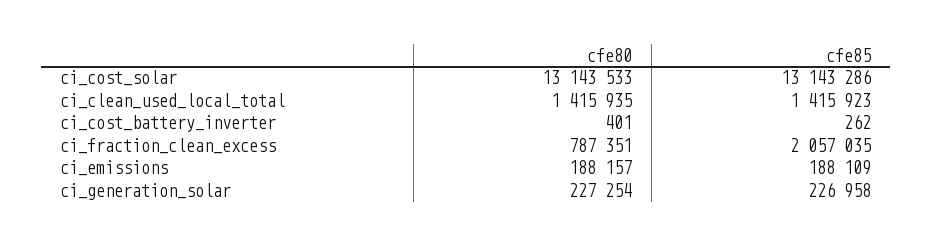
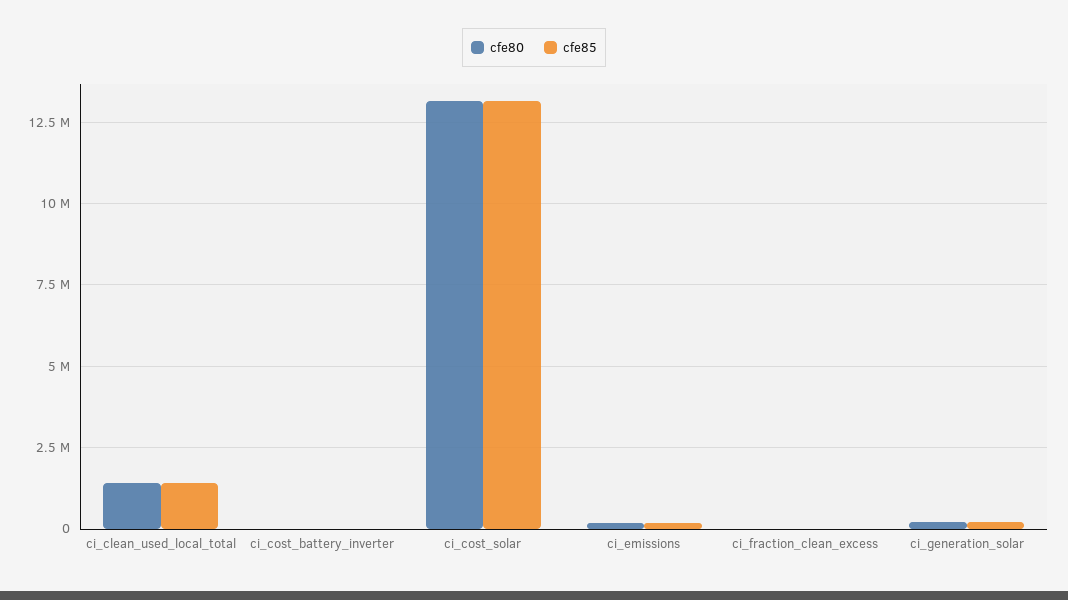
  {
    "cfe80": {
      "ci_cost_solar": 13143533,
      "ci_clean_used_local_total": 1415935,
      "ci_cost_battery_inverter": 401,
-     "ci_fraction_clean_excess": 787351,
+     "ci_fraction_clean_excess": 0,
      "ci_emissions": 188157,
      "ci_generation_solar": 227254
    },
    "cfe85": {
      "ci_cost_solar": 13143286,
      "ci_clean_used_local_total": 1415923,
      "ci_cost_battery_inverter": 262,
-     "ci_fraction_clean_excess": 2057035,
+     "ci_fraction_clean_excess": 0,
      "ci_emissions": 188109,
      "ci_generation_solar": 226958
    }
  }

